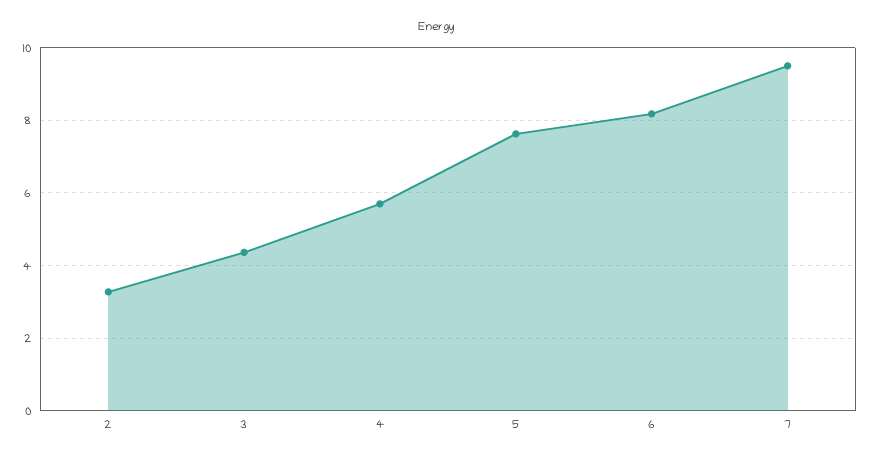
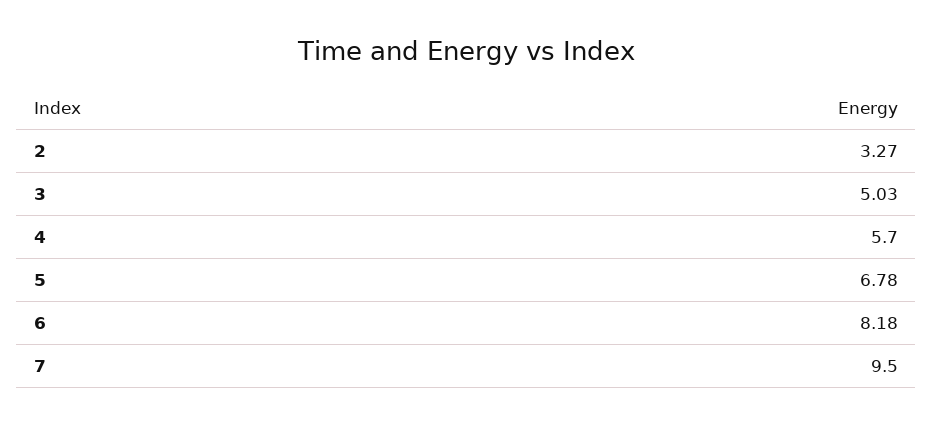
  {
    "2": 3.27,
-   "3": 4.4,
+   "3": 5.03,
    "4": 5.7,
-   "5": 7.6,
+   "5": 6.78,
    "6": 8.18,
    "7": 9.5
  }

